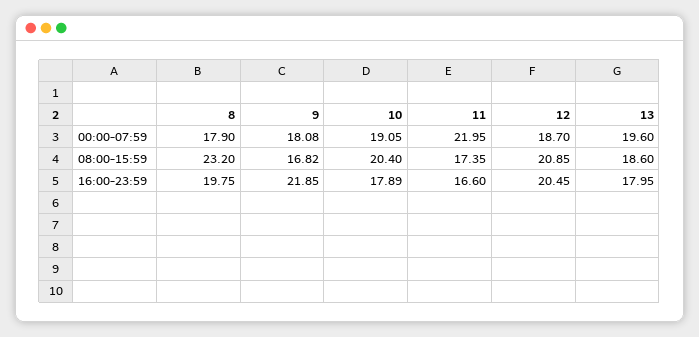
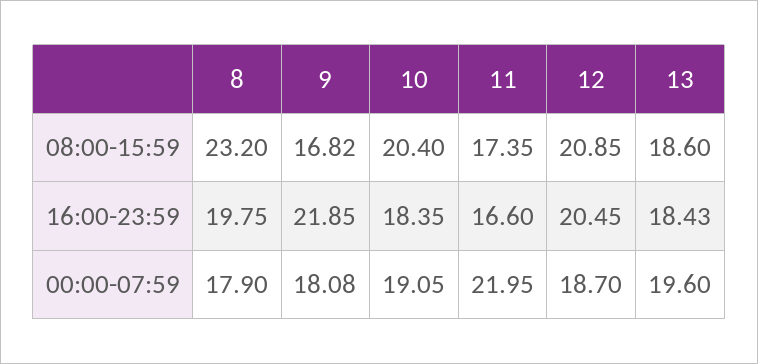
  {
    "8": {
      "00:00-07:59": 17.9,
      "08:00-15:59": 23.2,
      "16:00-23:59": 19.75
    },
    "9": {
      "00:00-07:59": 18.08,
      "08:00-15:59": 16.82,
      "16:00-23:59": 21.85
    },
    "10": {
      "00:00-07:59": 19.05,
      "08:00-15:59": 20.4,
-     "16:00-23:59": 17.89
+     "16:00-23:59": 18.35
    },
    "11": {
      "00:00-07:59": 21.95,
      "08:00-15:59": 17.35,
      "16:00-23:59": 16.6
    },
    "12": {
      "00:00-07:59": 18.7,
      "08:00-15:59": 20.85,
      "16:00-23:59": 20.45
    },
    "13": {
      "00:00-07:59": 19.6,
      "08:00-15:59": 18.6,
-     "16:00-23:59": 17.95
+     "16:00-23:59": 18.43
    }
  }

